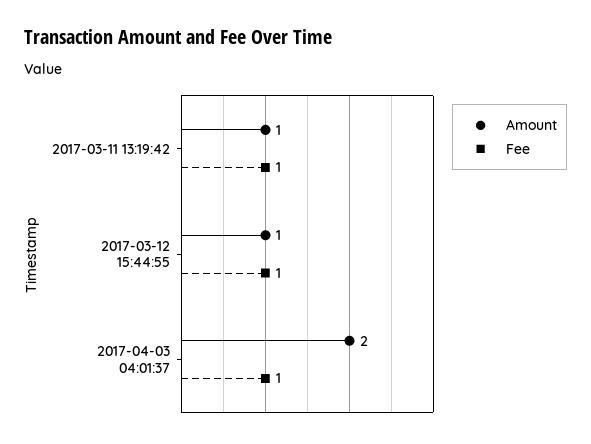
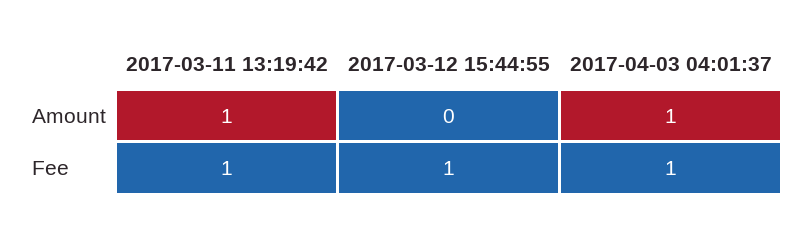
  {
    "Amount": {
      "2017-03-11 13:19:42": 1,
-     "2017-03-12 15:44:55": 1,
+     "2017-03-12 15:44:55": 0,
-     "2017-04-03 04:01:37": 2
+     "2017-04-03 04:01:37": 1
    },
    "Fee": {
      "2017-03-11 13:19:42": 1,
      "2017-03-12 15:44:55": 1,
      "2017-04-03 04:01:37": 1
    }
  }

